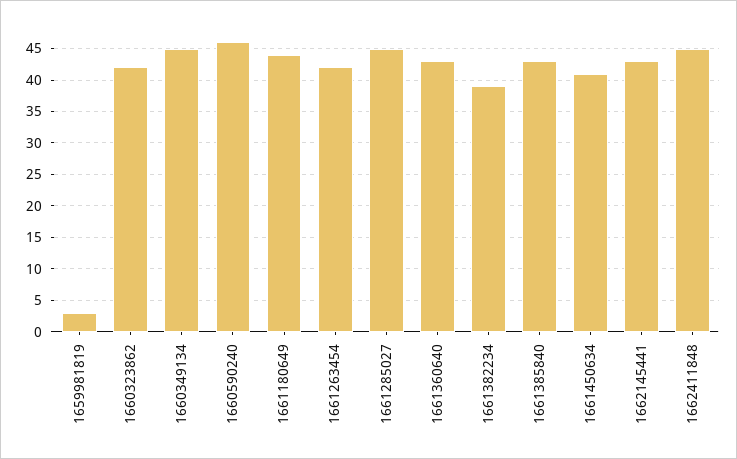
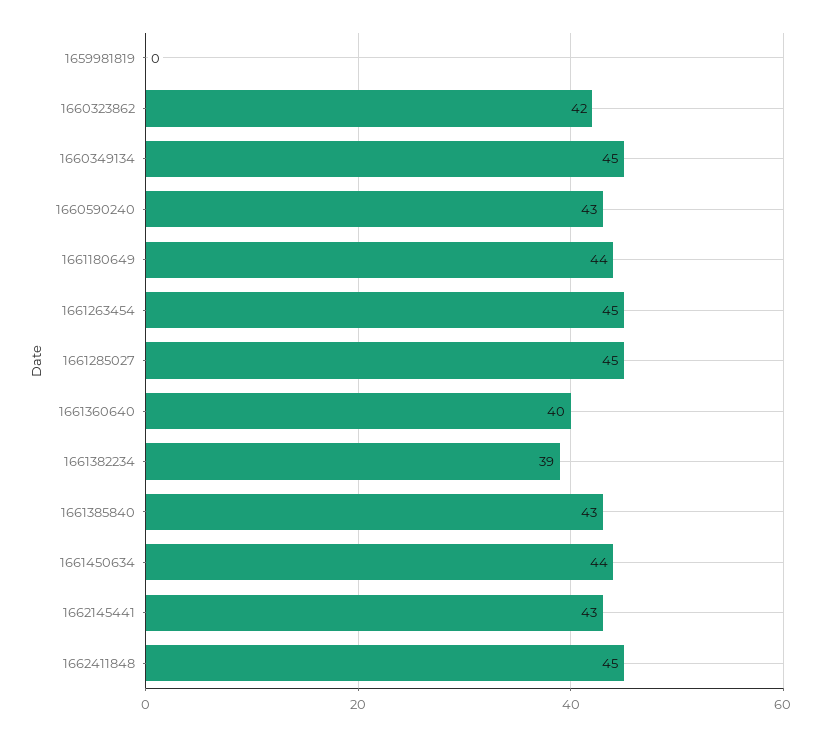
  {
-   "1659981819": 3,
+   "1659981819": 0,
    "1660323862": 42,
    "1660349134": 45,
-   "1660590240": 46,
+   "1660590240": 43,
    "1661180649": 44,
-   "1661263454": 42,
+   "1661263454": 45,
    "1661285027": 45,
-   "1661360640": 43,
+   "1661360640": 40,
    "1661382234": 39,
    "1661385840": 43,
-   "1661450634": 41,
+   "1661450634": 44,
    "1662145441": 43,
    "1662411848": 45
  }

